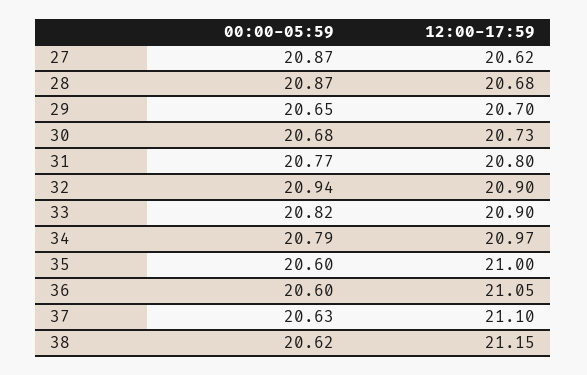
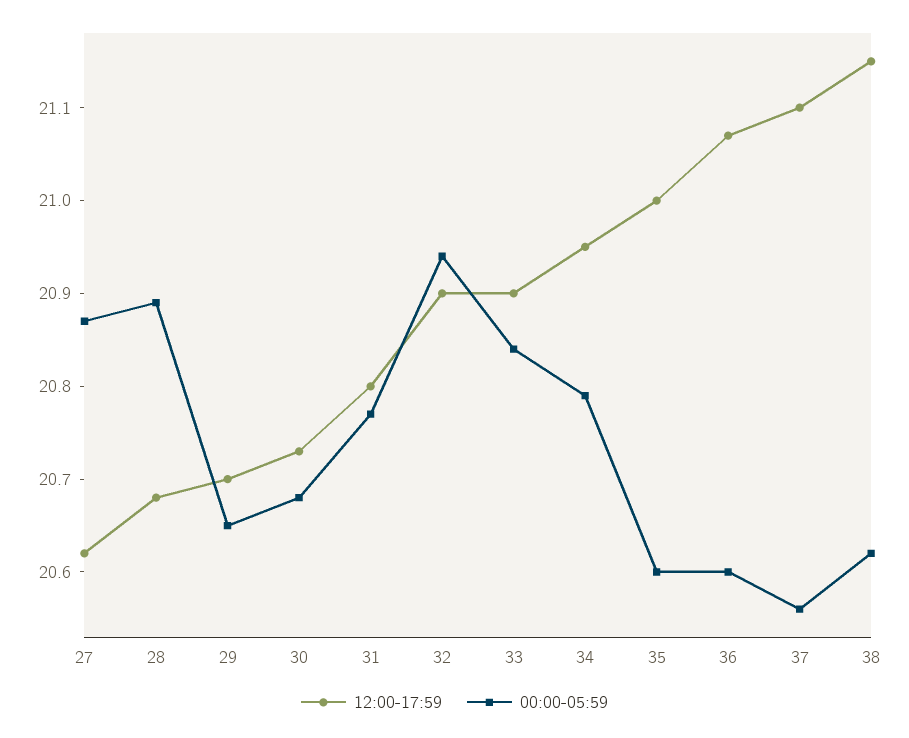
  {
    "00:00-05:59": {
      "27": 20.87,
-     "28": 20.87,
+     "28": 20.89,
      "29": 20.65,
      "30": 20.68,
      "31": 20.77,
      "32": 20.94,
-     "33": 20.82,
+     "33": 20.84,
      "34": 20.79,
      "35": 20.6,
      "36": 20.6,
-     "37": 20.63,
+     "37": 20.56,
      "38": 20.62
    },
    "12:00-17:59": {
      "27": 20.62,
      "28": 20.68,
      "29": 20.7,
      "30": 20.73,
      "31": 20.8,
      "32": 20.9,
      "33": 20.9,
-     "34": 20.97,
+     "34": 20.95,
      "35": 21,
-     "36": 21.05,
+     "36": 21.07,
      "37": 21.1,
      "38": 21.15
    }
  }

